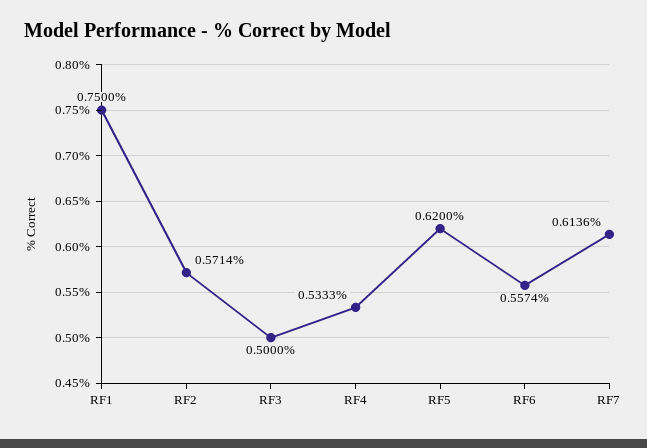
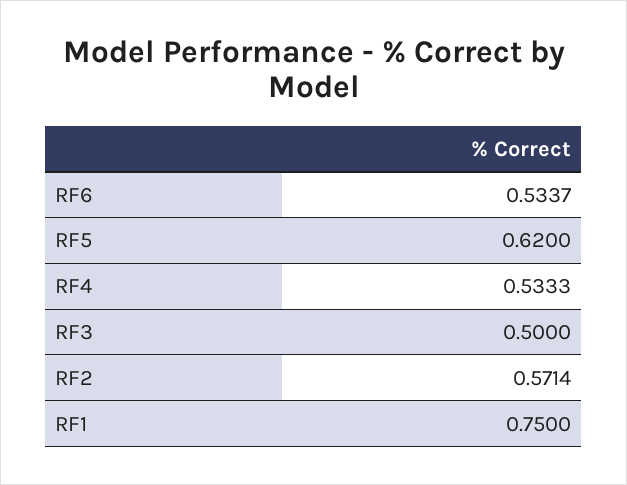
  {
    "RF1": 0.75,
    "RF2": 0.5714,
    "RF3": 0.5,
    "RF4": 0.5333,
    "RF5": 0.62,
-   "RF6": 0.5574,
+   "RF6": 0.5337
-   "RF7": 0.6136
  }

